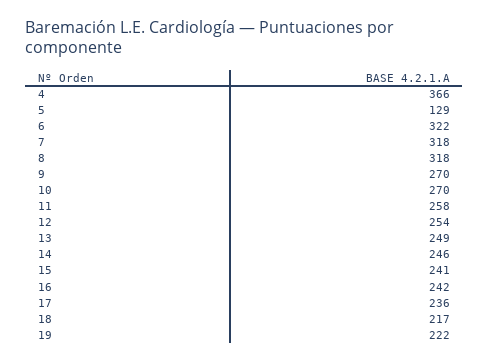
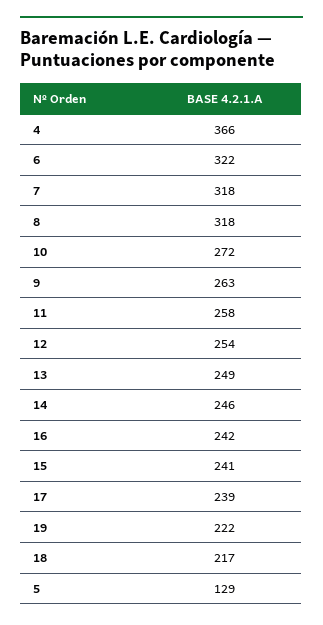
  {
    "4": 366,
    "5": 129,
    "6": 322,
    "7": 318,
    "8": 318,
-   "9": 270,
+   "9": 263,
-   "10": 270,
+   "10": 272,
    "11": 258,
    "12": 254,
    "13": 249,
    "14": 246,
    "15": 241,
    "16": 242,
-   "17": 236,
+   "17": 239,
    "18": 217,
    "19": 222
  }

